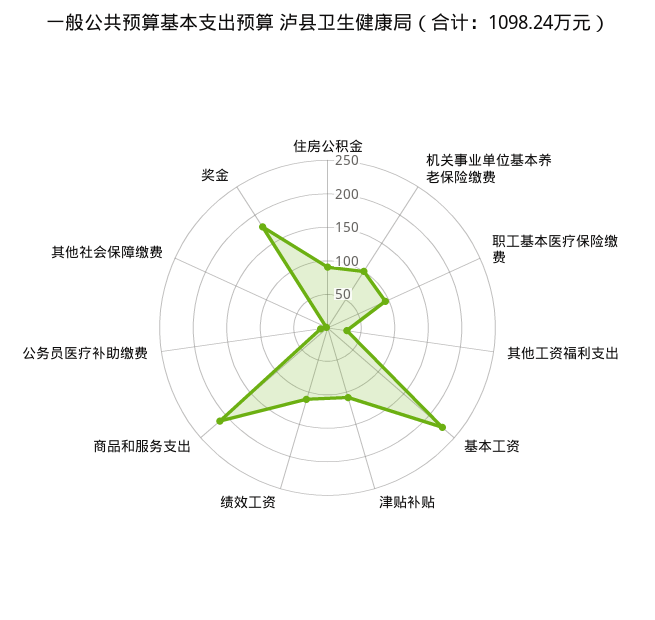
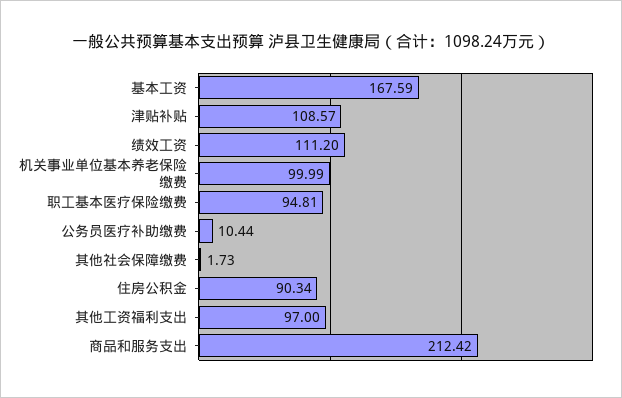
  {
    "住房公积金": 90.34,
    "机关事业单位基本养老保险缴费": 99.99,
    "职工基本医疗保险缴费": 94.81,
-   "其他工资福利支出": 25,
+   "其他工资福利支出": 97,
-   "基本工资": 225,
+   "基本工资": 167.59,
    "津贴补贴": 108.57,
    "绩效工资": 111.2,
    "商品和服务支出": 212.42,
    "公务员医疗补助缴费": 10.44,
-   "其他社会保障缴费": 1.73,
+   "其他社会保障缴费": 1.73
-   "奖金": 175
  }

